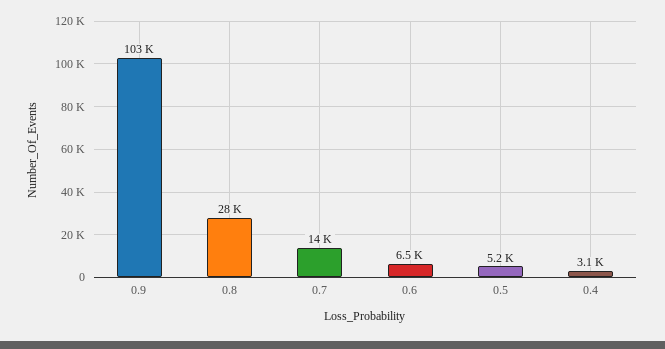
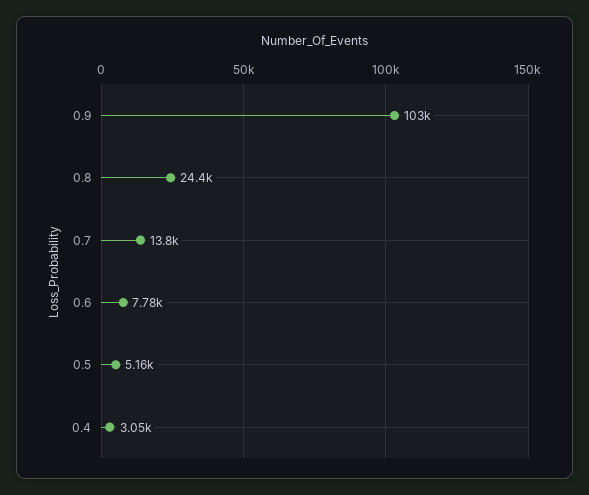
  {
    "0.9": 103000,
-   "0.8": 28000,
+   "0.8": 24400,
    "0.7": 13800,
-   "0.6": 6500,
+   "0.6": 7780,
    "0.5": 5160,
    "0.4": 3050
  }

